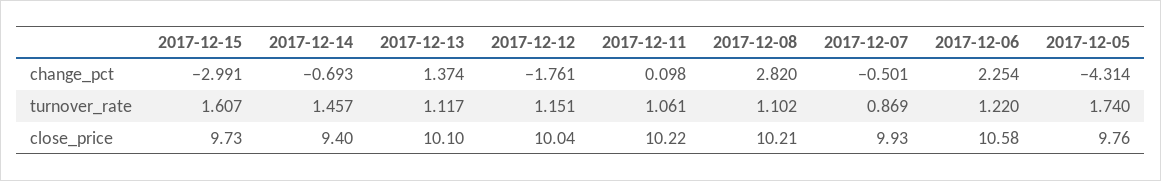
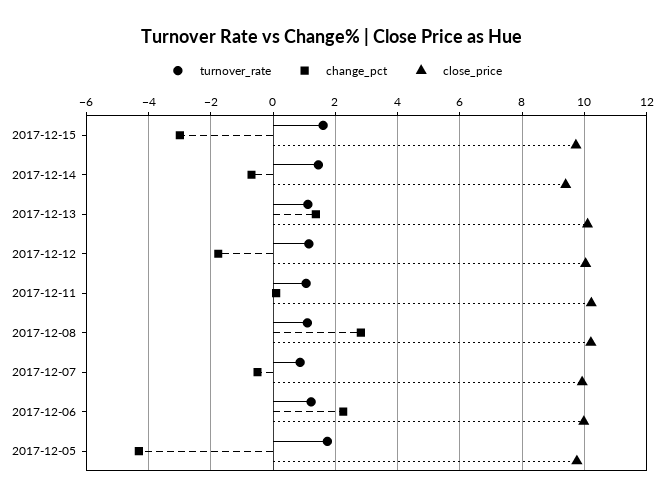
  {
    "change_pct": {
      "2017-12-15": -2.991,
      "2017-12-14": -0.693,
      "2017-12-13": 1.374,
      "2017-12-12": -1.761,
      "2017-12-11": 0.098,
      "2017-12-08": 2.82,
      "2017-12-07": -0.501,
      "2017-12-06": 2.254,
      "2017-12-05": -4.314
    },
    "turnover_rate": {
      "2017-12-15": 1.607,
      "2017-12-14": 1.457,
      "2017-12-13": 1.117,
      "2017-12-12": 1.151,
      "2017-12-11": 1.061,
      "2017-12-08": 1.102,
      "2017-12-07": 0.869,
      "2017-12-06": 1.22,
      "2017-12-05": 1.74
    },
    "close_price": {
      "2017-12-15": 9.73,
      "2017-12-14": 9.4,
      "2017-12-13": 10.1,
      "2017-12-12": 10.04,
      "2017-12-11": 10.22,
      "2017-12-08": 10.21,
      "2017-12-07": 9.93,
-     "2017-12-06": 10.58,
+     "2017-12-06": 10,
      "2017-12-05": 9.76
    }
  }

